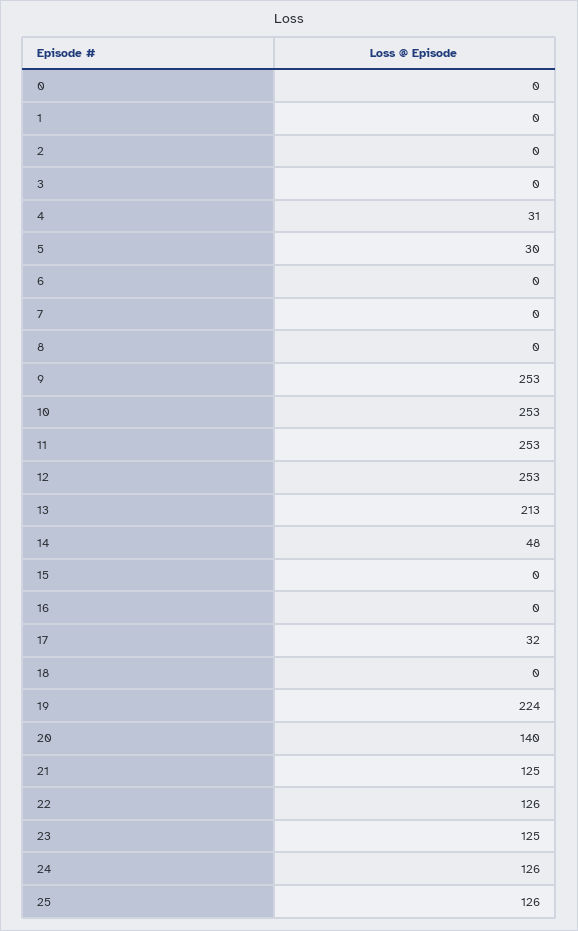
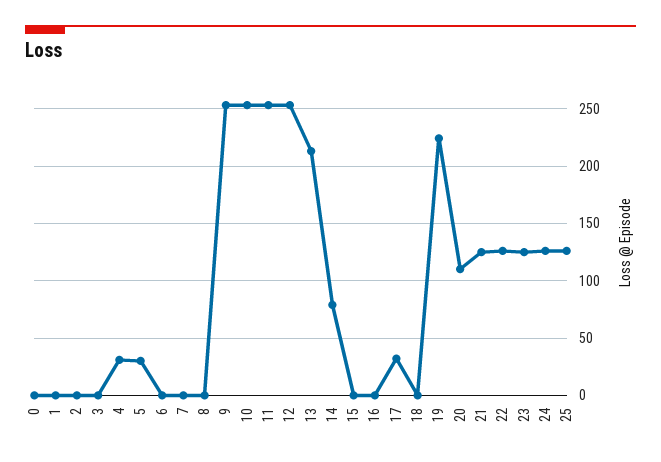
  {
    "0": 0,
    "1": 0,
    "2": 0,
    "3": 0,
    "4": 31,
    "5": 30,
    "6": 0,
    "7": 0,
    "8": 0,
    "9": 253,
    "10": 253,
    "11": 253,
    "12": 253,
    "13": 213,
-   "14": 48,
+   "14": 80,
    "15": 0,
    "16": 0,
    "17": 32,
    "18": 0,
    "19": 224,
-   "20": 140,
+   "20": 110,
    "21": 125,
    "22": 126,
    "23": 125,
    "24": 126,
    "25": 126
  }

